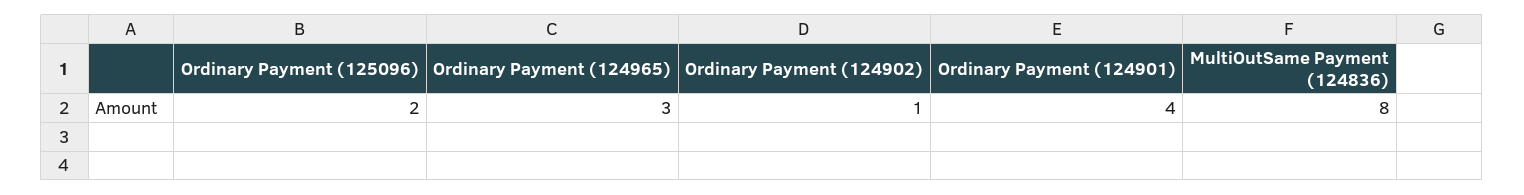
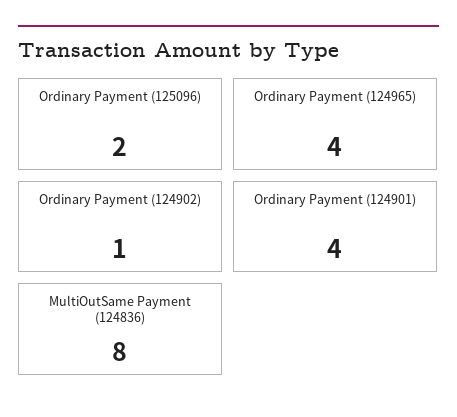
  {
    "Ordinary Payment (125096)": 2,
-   "Ordinary Payment (124965)": 3,
+   "Ordinary Payment (124965)": 4,
    "Ordinary Payment (124902)": 1,
    "Ordinary Payment (124901)": 4,
    "MultiOutSame Payment (124836)": 8
  }

